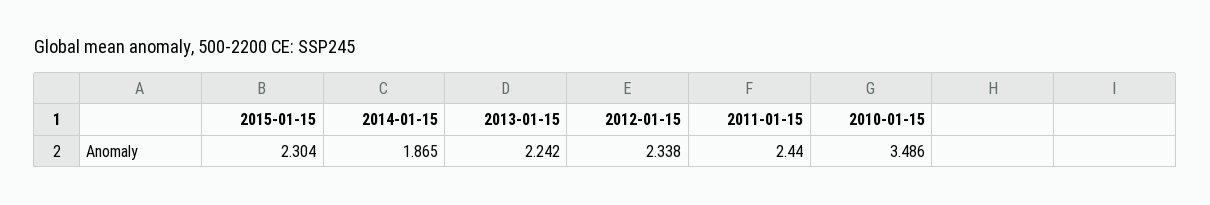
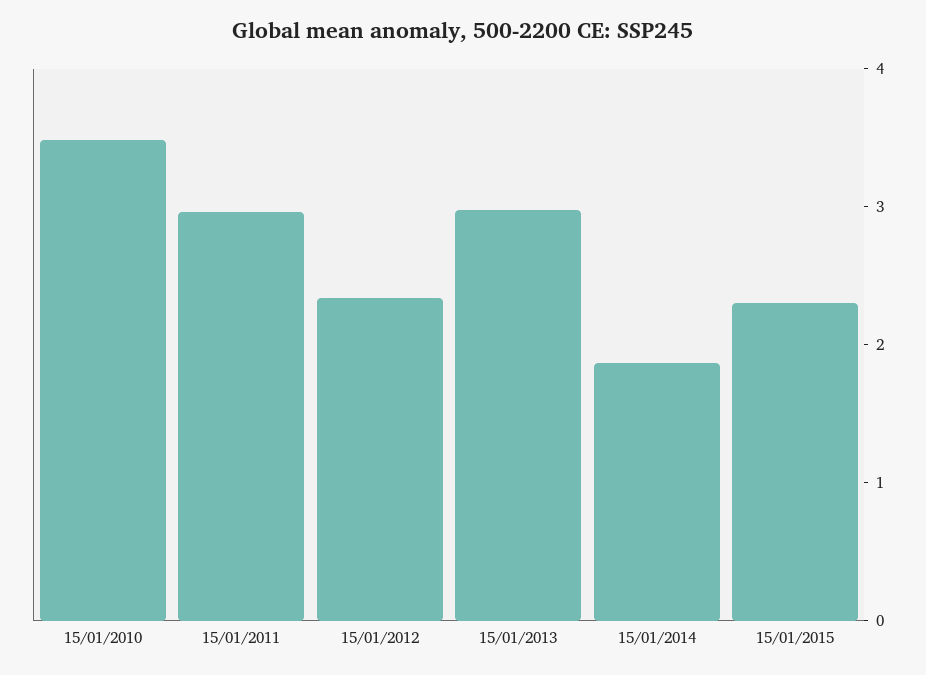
  {
    "2015-01-15": 2.304,
    "2014-01-15": 1.865,
-   "2013-01-15": 2.242,
+   "2013-01-15": 3,
    "2012-01-15": 2.338,
-   "2011-01-15": 2.44,
+   "2011-01-15": 3,
    "2010-01-15": 3.486
  }

